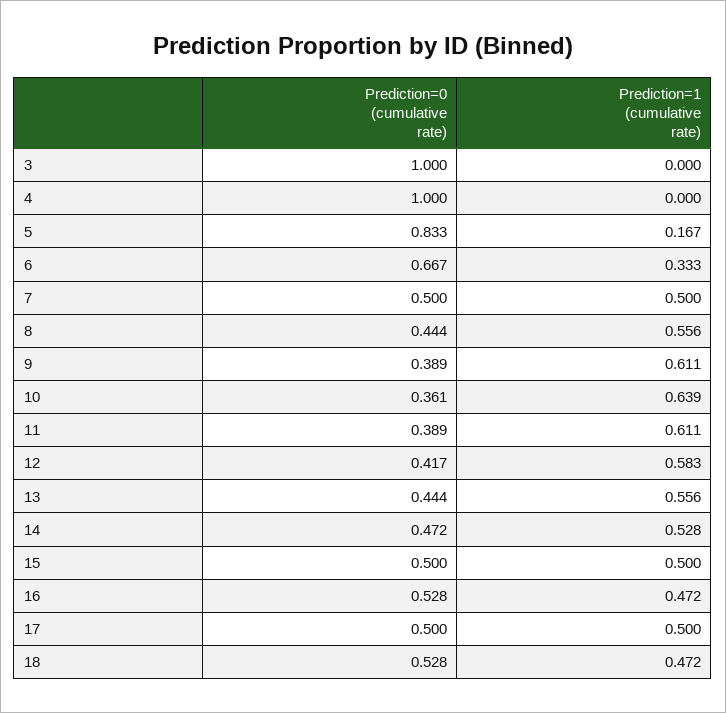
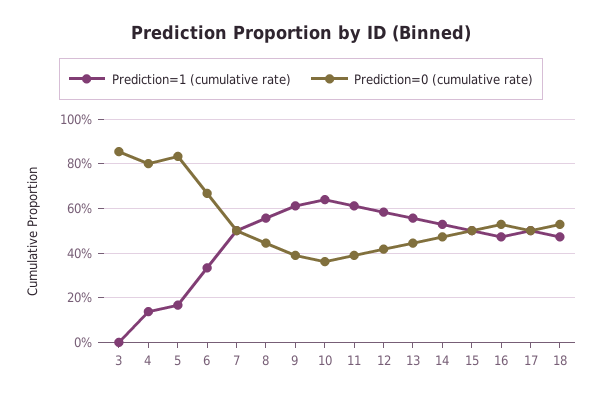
  {
    "Prediction=0 (cumulative rate)": {
-     "3": 1,
+     "3": 0.85,
-     "4": 1,
+     "4": 0.8,
      "5": 0.833,
      "6": 0.667,
      "7": 0.5,
      "8": 0.444,
      "9": 0.389,
      "10": 0.361,
      "11": 0.389,
      "12": 0.417,
      "13": 0.444,
      "14": 0.472,
      "15": 0.5,
      "16": 0.528,
      "17": 0.5,
      "18": 0.528
    },
    "Prediction=1 (cumulative rate)": {
      "3": 0,
-     "4": 0,
+     "4": 0.15,
      "5": 0.167,
      "6": 0.333,
      "7": 0.5,
      "8": 0.556,
      "9": 0.611,
      "10": 0.639,
      "11": 0.611,
      "12": 0.583,
      "13": 0.556,
      "14": 0.528,
      "15": 0.5,
      "16": 0.472,
      "17": 0.5,
      "18": 0.472
    }
  }

